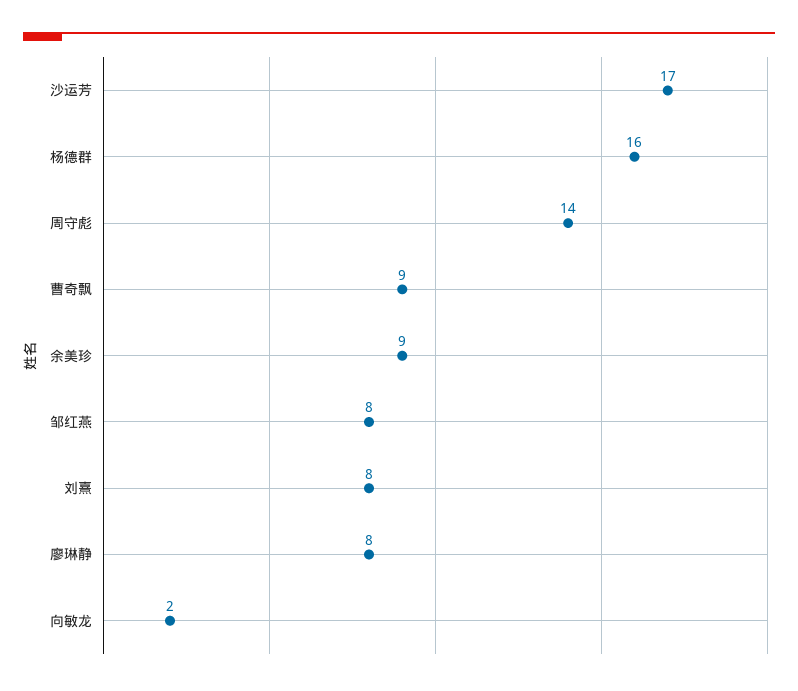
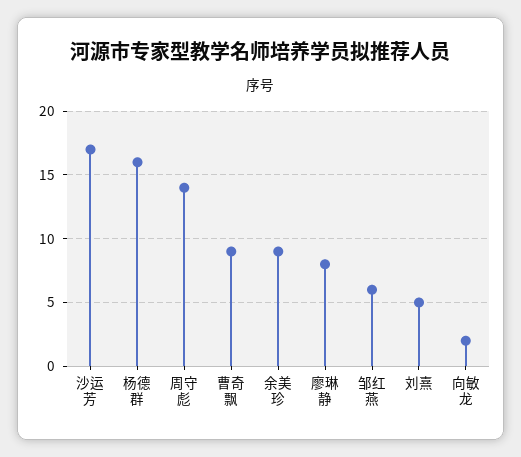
  {
    "沙运芳": 17,
    "杨德群": 16,
    "周守彪": 14,
    "曹奇飘": 9,
    "余美珍": 9,
-   "邹红燕": 8,
+   "邹红燕": 6,
-   "刘熹": 8,
+   "刘熹": 5,
    "廖琳静": 8,
    "向敏龙": 2
  }

